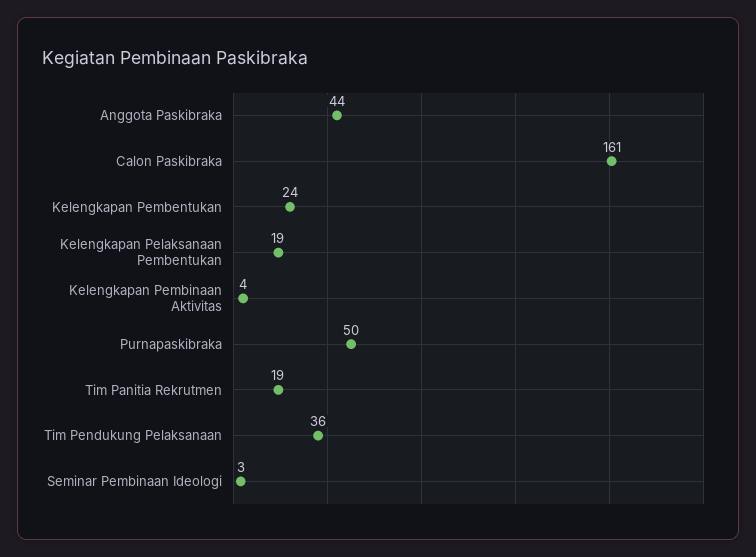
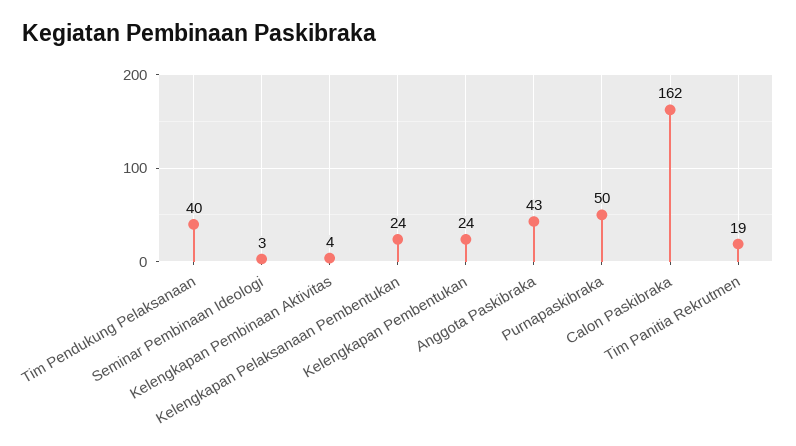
  {
-   "Anggota Paskibraka": 44,
+   "Anggota Paskibraka": 43,
-   "Calon Paskibraka": 161,
+   "Calon Paskibraka": 162,
    "Kelengkapan Pembentukan": 24,
-   "Kelengkapan Pelaksanaan Pembentukan": 19,
+   "Kelengkapan Pelaksanaan Pembentukan": 24,
    "Kelengkapan Pembinaan Aktivitas": 4,
    "Purnapaskibraka": 50,
    "Tim Panitia Rekrutmen": 19,
-   "Tim Pendukung Pelaksanaan": 36,
+   "Tim Pendukung Pelaksanaan": 40,
    "Seminar Pembinaan Ideologi": 3
  }

